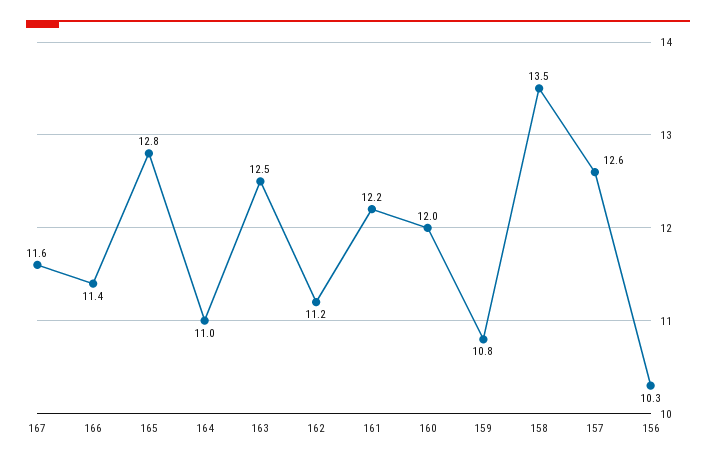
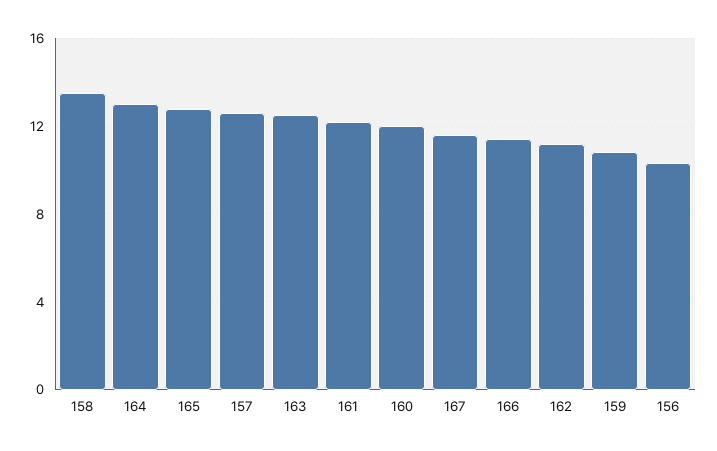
  {
    "167": 11.6,
    "166": 11.4,
    "165": 12.8,
-   "164": 11,
+   "164": 13,
    "163": 12.5,
    "162": 11.2,
    "161": 12.2,
    "160": 12,
    "159": 10.8,
    "158": 13.5,
    "157": 12.6,
    "156": 10.3
  }

